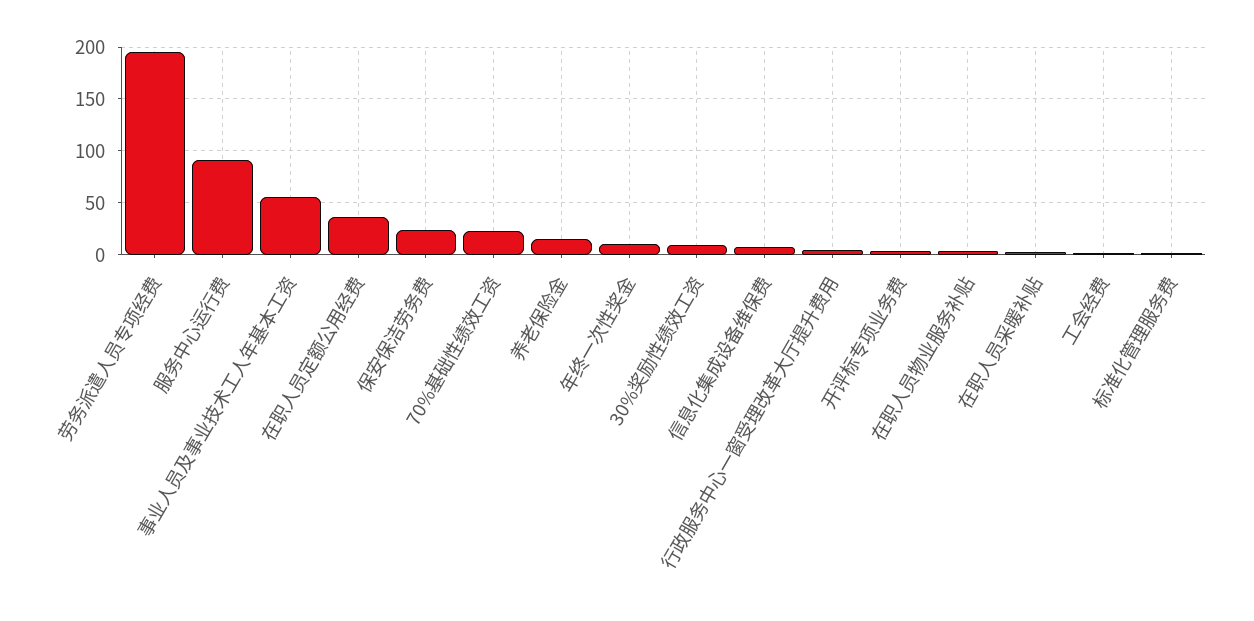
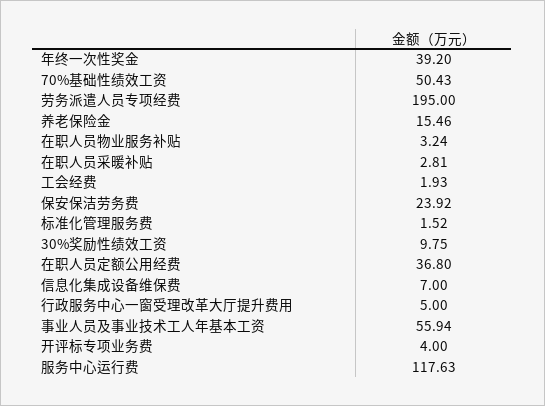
  {
    "劳务派遣人员专项经费": 195,
-   "服务中心运行费": 90,
+   "服务中心运行费": 117.63,
    "事业人员及事业技术工人年基本工资": 55.94,
    "在职人员定额公用经费": 36.8,
    "保安保洁劳务费": 23.92,
-   "70%基础性绩效工资": 20,
+   "70%基础性绩效工资": 50.43,
    "养老保险金": 15.46,
-   "年终一次性奖金": 10,
+   "年终一次性奖金": 39.2,
    "30%奖励性绩效工资": 9.75,
    "信息化集成设备维保费": 7,
    "行政服务中心一窗受理改革大厅提升费用": 5,
    "开评标专项业务费": 4,
    "在职人员物业服务补贴": 3.24,
    "在职人员采暖补贴": 2.81,
    "工会经费": 1.93,
    "标准化管理服务费": 1.52
  }

